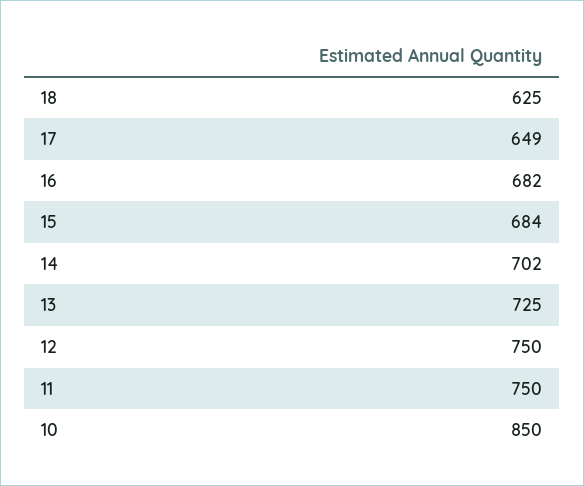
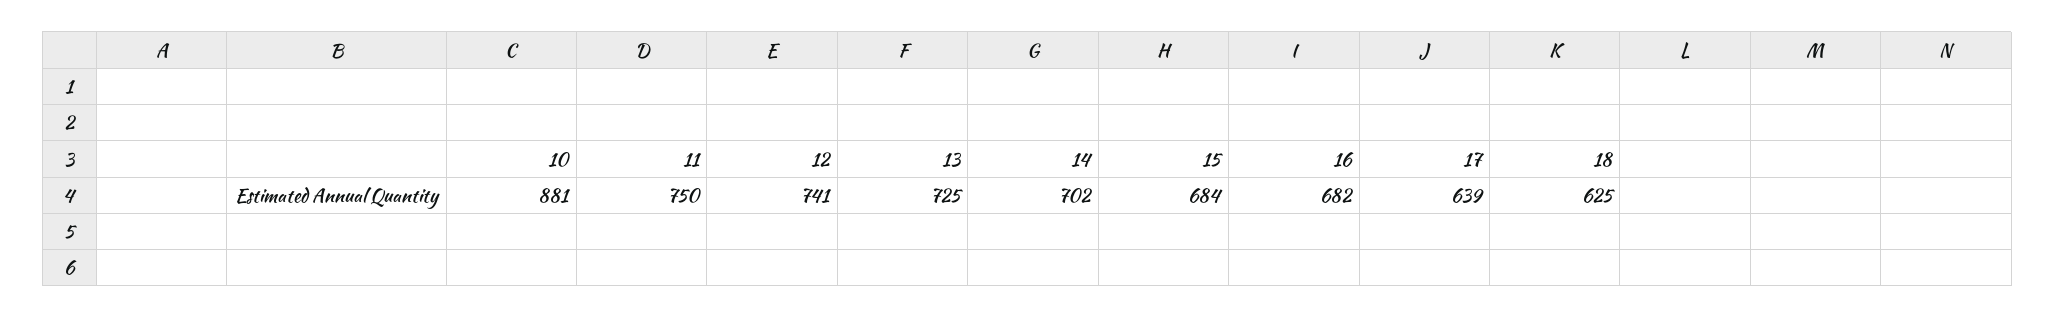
  {
    "18": 625,
-   "17": 649,
+   "17": 639,
    "16": 682,
    "15": 684,
    "14": 702,
    "13": 725,
-   "12": 750,
+   "12": 741,
    "11": 750,
-   "10": 850
+   "10": 881
  }

